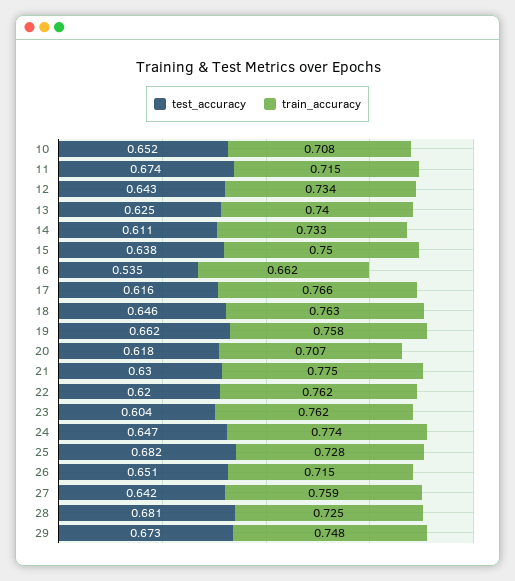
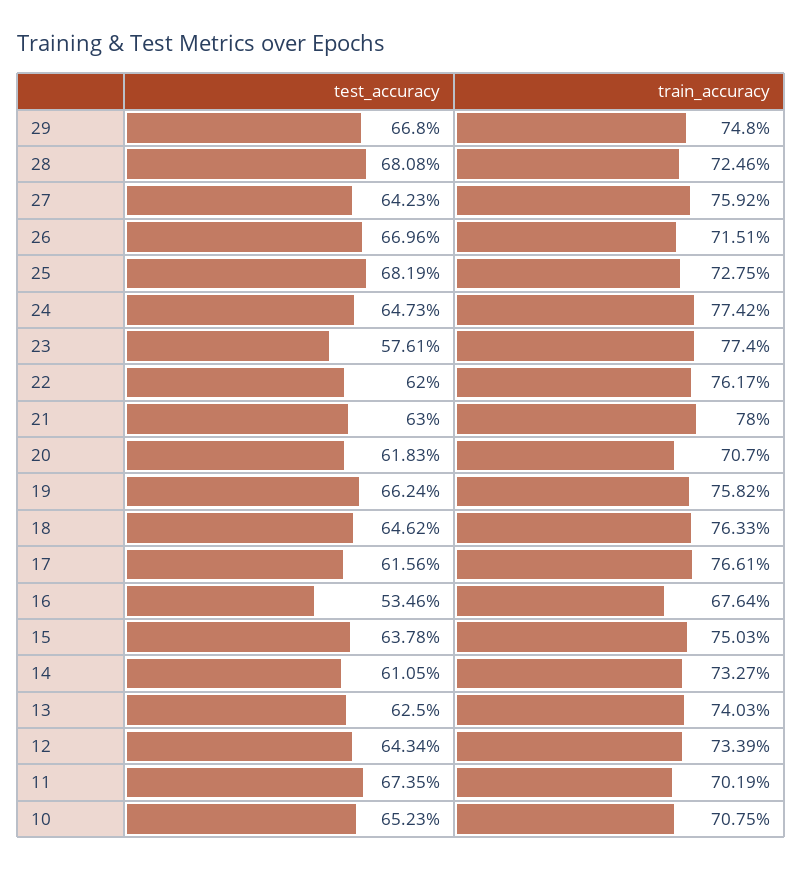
  {
    "test_accuracy": {
      "10": 0.6523,
      "11": 0.6735,
      "12": 0.6434,
      "13": 0.625,
      "14": 0.6105,
      "15": 0.6378,
      "16": 0.5346,
      "17": 0.6156,
      "18": 0.6462,
      "19": 0.6624,
      "20": 0.6183,
      "21": 0.63,
      "22": 0.62,
-     "23": 0.604,
+     "23": 0.5761,
      "24": 0.6473,
      "25": 0.6819,
-     "26": 0.651,
+     "26": 0.6696,
      "27": 0.6423,
      "28": 0.6808,
-     "29": 0.673
+     "29": 0.668
    },
    "train_accuracy": {
      "10": 0.7075,
-     "11": 0.715,
+     "11": 0.7019,
      "12": 0.7339,
      "13": 0.7403,
      "14": 0.7327,
      "15": 0.7503,
-     "16": 0.662,
+     "16": 0.6764,
      "17": 0.7661,
      "18": 0.7633,
      "19": 0.7582,
      "20": 0.707,
-     "21": 0.775,
+     "21": 0.78,
      "22": 0.7617,
-     "23": 0.762,
+     "23": 0.774,
      "24": 0.7742,
      "25": 0.7275,
      "26": 0.7151,
      "27": 0.7592,
      "28": 0.7246,
      "29": 0.748
    }
  }

